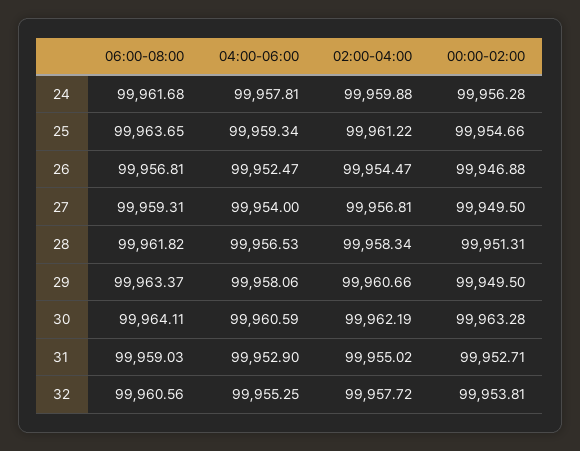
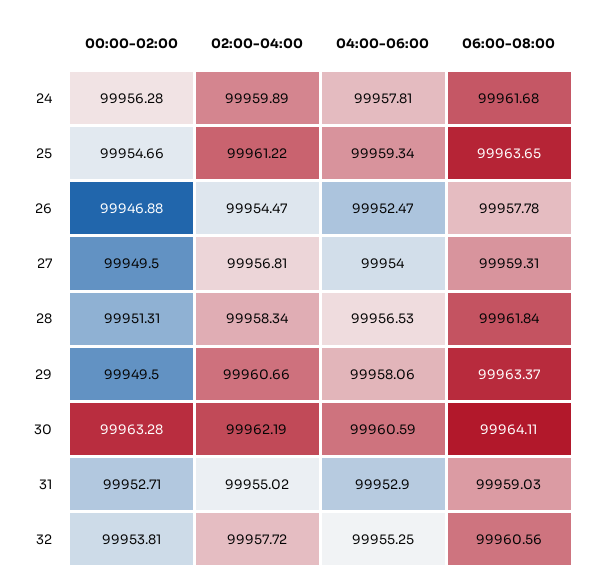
  {
    "06:00-08:00": {
      "24": 99961.68,
      "25": 99963.65,
-     "26": 99956.81,
+     "26": 99957.78,
      "27": 99959.31,
-     "28": 99961.82,
+     "28": 99961.84,
      "29": 99963.37,
      "30": 99964.11,
      "31": 99959.03,
      "32": 99960.56
    },
    "04:00-06:00": {
      "24": 99957.81,
      "25": 99959.34,
      "26": 99952.47,
      "27": 99954,
      "28": 99956.53,
      "29": 99958.06,
      "30": 99960.59,
      "31": 99952.9,
      "32": 99955.25
    },
    "02:00-04:00": {
-     "24": 99959.88,
+     "24": 99959.89,
      "25": 99961.22,
      "26": 99954.47,
      "27": 99956.81,
      "28": 99958.34,
      "29": 99960.66,
      "30": 99962.19,
      "31": 99955.02,
      "32": 99957.72
    },
    "00:00-02:00": {
      "24": 99956.28,
      "25": 99954.66,
      "26": 99946.88,
      "27": 99949.5,
      "28": 99951.31,
      "29": 99949.5,
      "30": 99963.28,
      "31": 99952.71,
      "32": 99953.81
    }
  }

